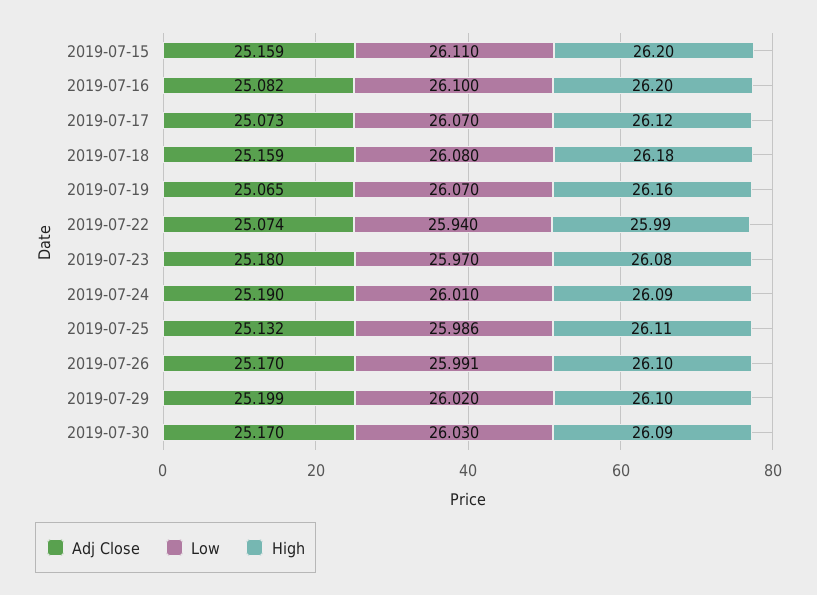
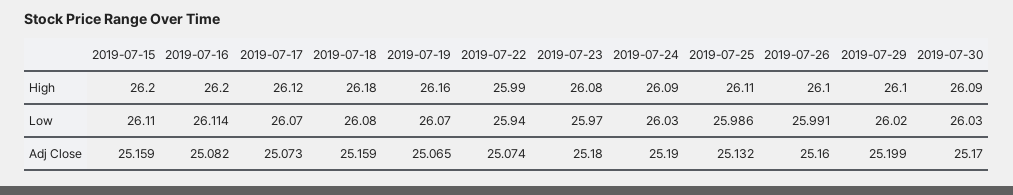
  {
    "Adj Close": {
      "2019-07-15": 25.159,
      "2019-07-16": 25.082,
      "2019-07-17": 25.073,
      "2019-07-18": 25.159,
      "2019-07-19": 25.065,
      "2019-07-22": 25.074,
      "2019-07-23": 25.18,
      "2019-07-24": 25.19,
      "2019-07-25": 25.132,
-     "2019-07-26": 25.17,
+     "2019-07-26": 25.16,
      "2019-07-29": 25.199,
      "2019-07-30": 25.17
    },
    "Low": {
      "2019-07-15": 26.11,
-     "2019-07-16": 26.1,
+     "2019-07-16": 26.114,
      "2019-07-17": 26.07,
      "2019-07-18": 26.08,
      "2019-07-19": 26.07,
      "2019-07-22": 25.94,
      "2019-07-23": 25.97,
-     "2019-07-24": 26.01,
+     "2019-07-24": 26.03,
      "2019-07-25": 25.986,
      "2019-07-26": 25.991,
      "2019-07-29": 26.02,
      "2019-07-30": 26.03
    },
    "High": {
      "2019-07-15": 26.2,
      "2019-07-16": 26.2,
      "2019-07-17": 26.12,
      "2019-07-18": 26.18,
      "2019-07-19": 26.16,
      "2019-07-22": 25.99,
      "2019-07-23": 26.08,
      "2019-07-24": 26.09,
      "2019-07-25": 26.11,
      "2019-07-26": 26.1,
      "2019-07-29": 26.1,
      "2019-07-30": 26.09
    }
  }

